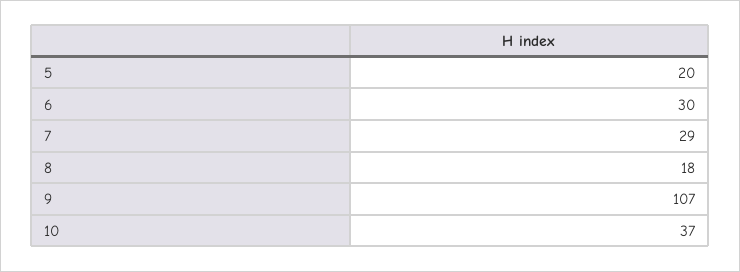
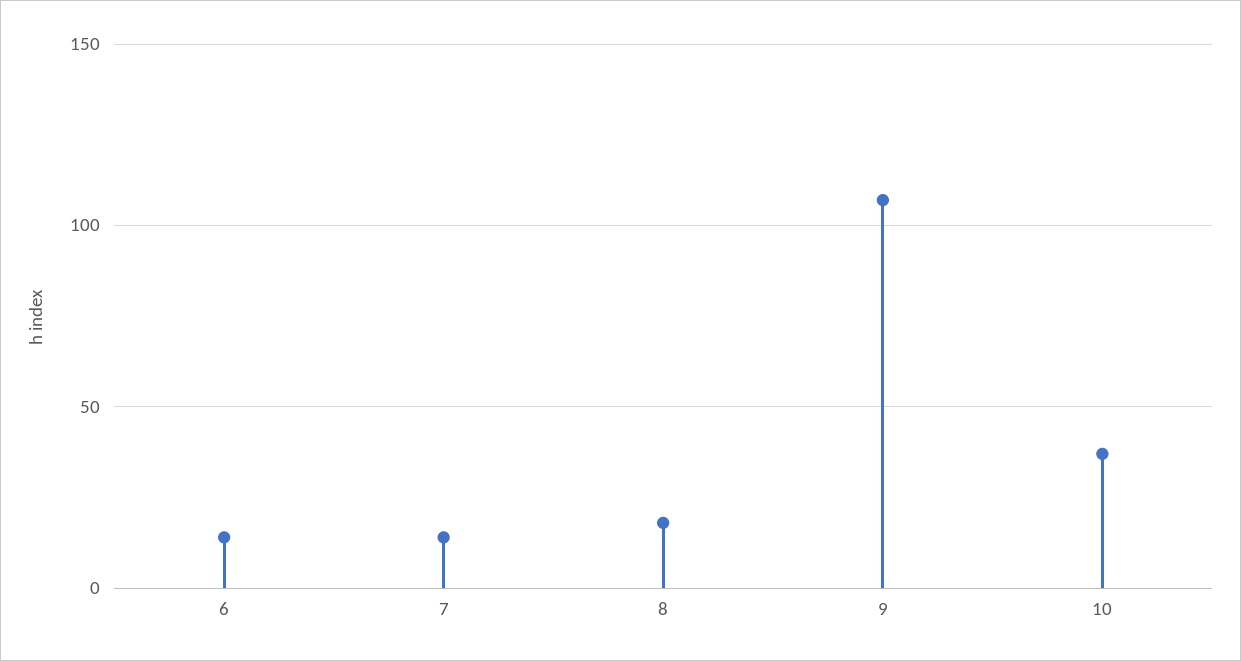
  {
-   "5": 20,
-   "6": 30,
+   "6": 15,
-   "7": 29,
+   "7": 15,
    "8": 18,
    "9": 107,
    "10": 37
  }

